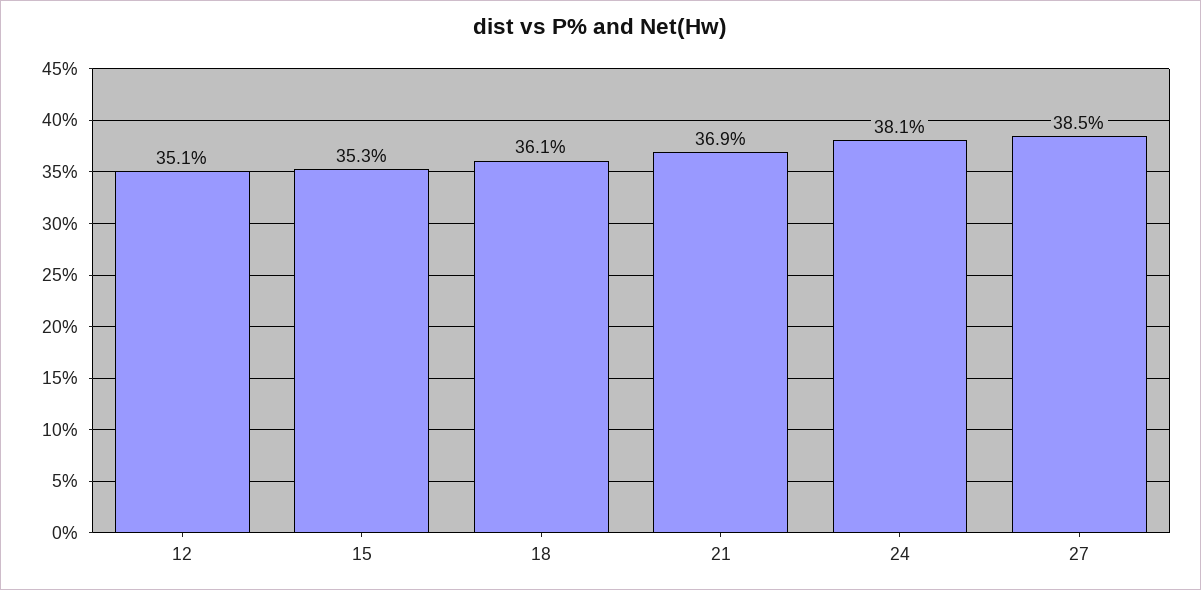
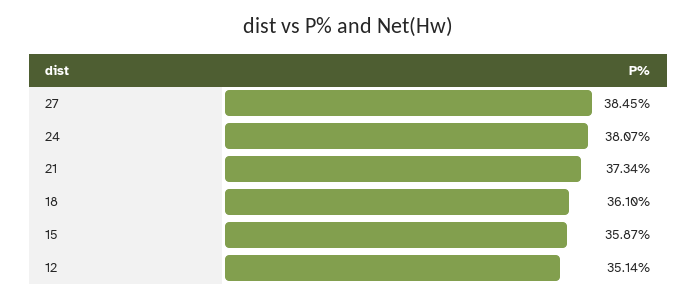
  {
    "12": 35.14,
-   "15": 35.3,
+   "15": 35.87,
    "18": 36.1,
-   "21": 36.9,
+   "21": 37.34,
    "24": 38.07,
    "27": 38.45
  }

